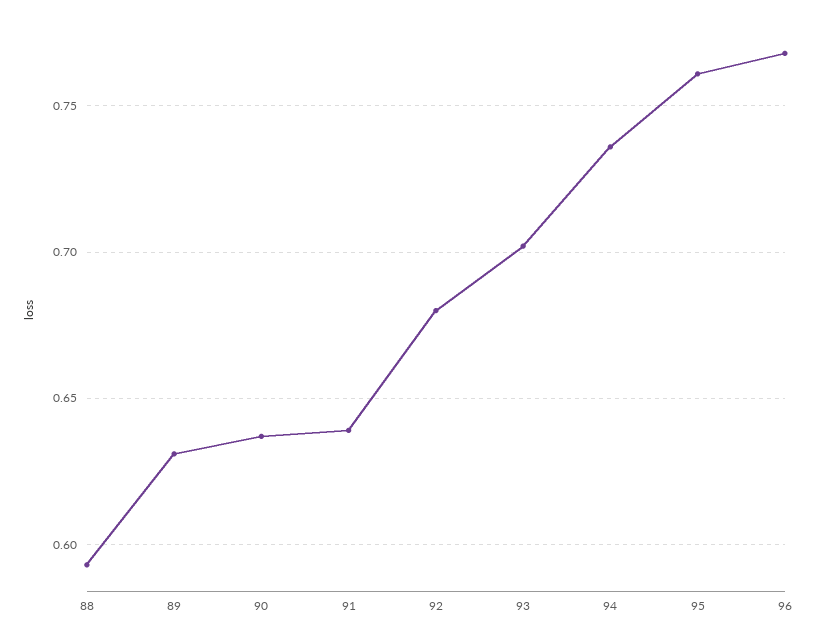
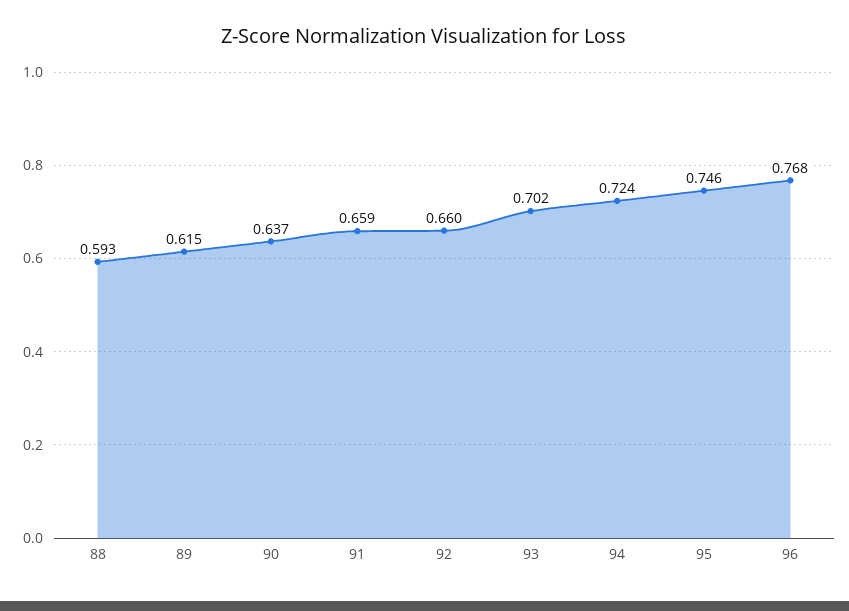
  {
    "88": 0.593,
-   "89": 0.63,
+   "89": 0.615,
    "90": 0.637,
-   "91": 0.64,
+   "91": 0.659,
-   "92": 0.68,
+   "92": 0.66,
    "93": 0.702,
-   "94": 0.735,
+   "94": 0.724,
-   "95": 0.76,
+   "95": 0.746,
    "96": 0.768
  }

